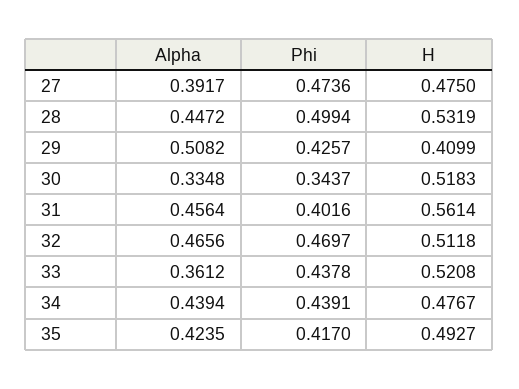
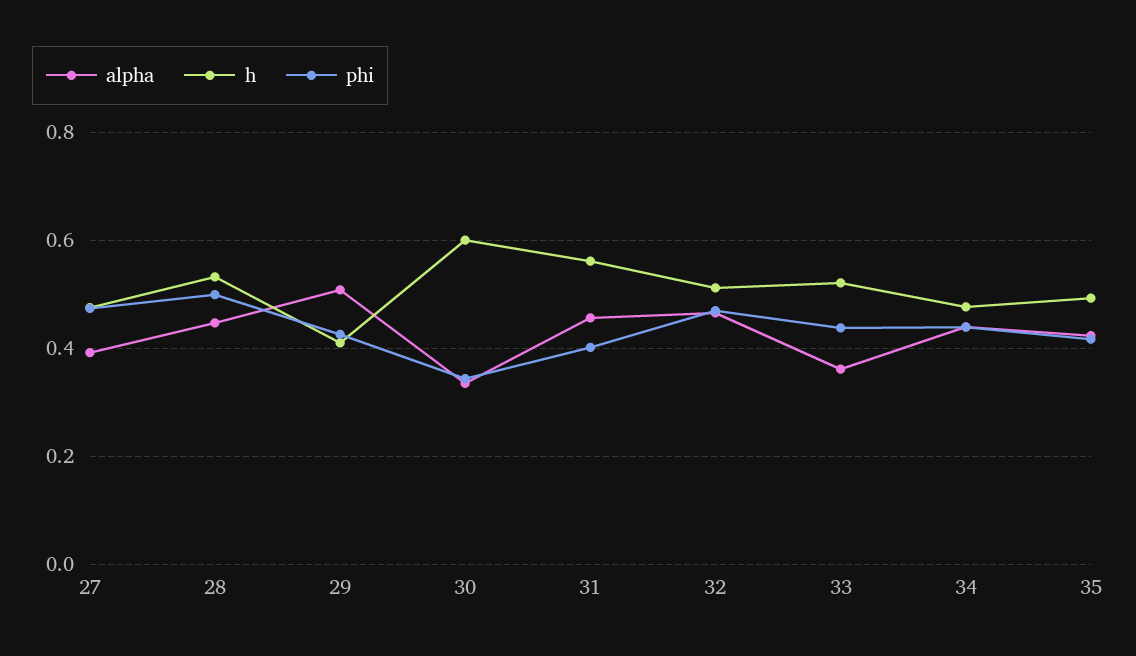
  {
    "Alpha": {
      "27": 0.3917,
      "28": 0.4472,
      "29": 0.5082,
      "30": 0.3348,
      "31": 0.4564,
      "32": 0.4656,
      "33": 0.3612,
      "34": 0.4394,
      "35": 0.4235
    },
    "Phi": {
      "27": 0.4736,
      "28": 0.4994,
      "29": 0.4257,
      "30": 0.3437,
      "31": 0.4016,
      "32": 0.4697,
      "33": 0.4378,
      "34": 0.4391,
      "35": 0.417
    },
    "H": {
      "27": 0.475,
      "28": 0.5319,
      "29": 0.4099,
-     "30": 0.5183,
+     "30": 0.6,
      "31": 0.5614,
      "32": 0.5118,
      "33": 0.5208,
      "34": 0.4767,
      "35": 0.4927
    }
  }

